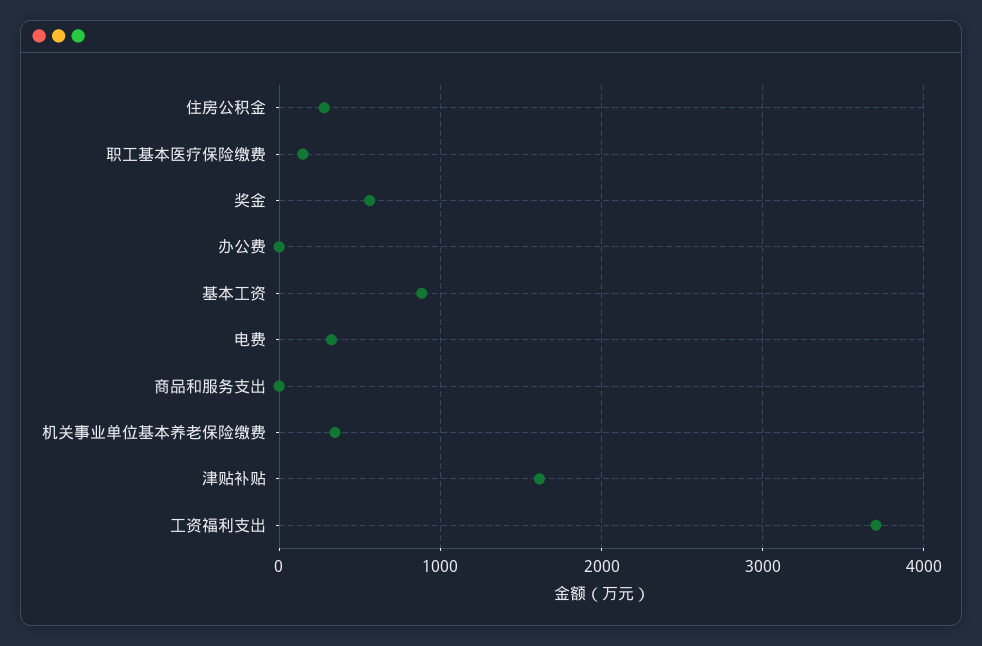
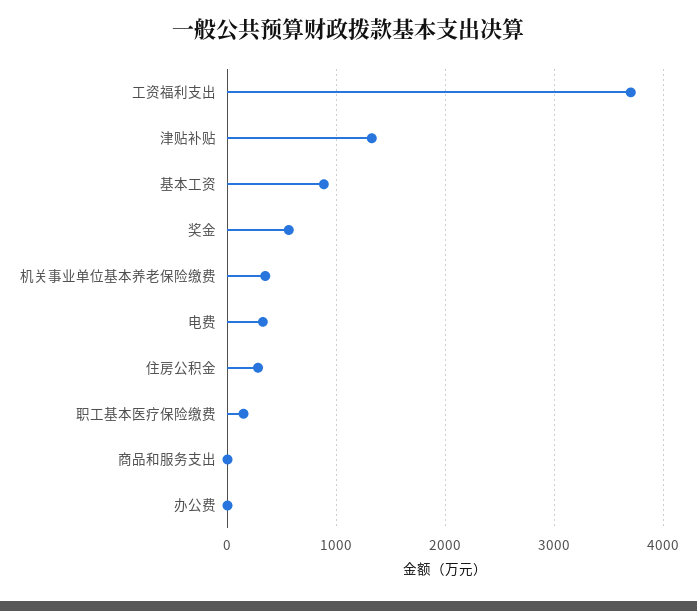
  {
    "住房公积金": 300,
    "职工基本医疗保险缴费": 100,
    "奖金": 600,
    "办公费": 0,
    "基本工资": 900,
    "电费": 300,
    "商品和服务支出": 0,
    "机关事业单位基本养老保险缴费": 300,
-   "津贴补贴": 1600,
+   "津贴补贴": 1300,
    "工资福利支出": 3700
  }

